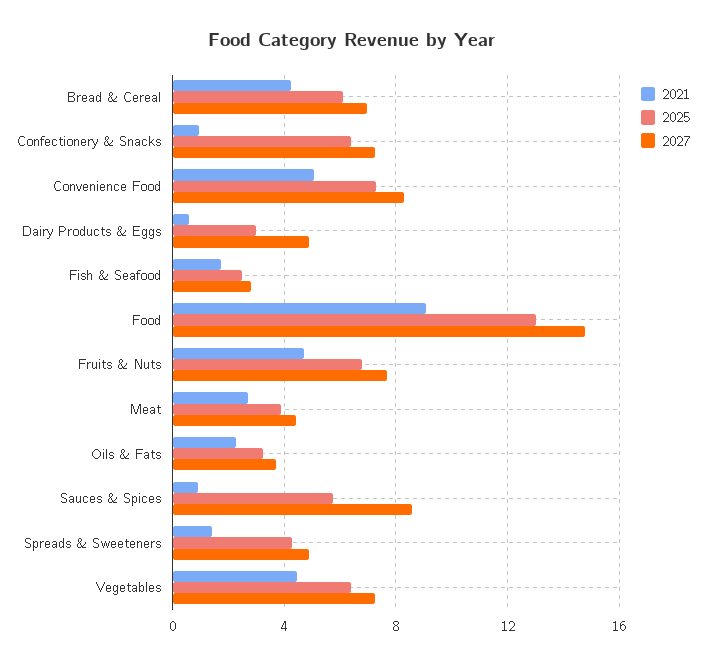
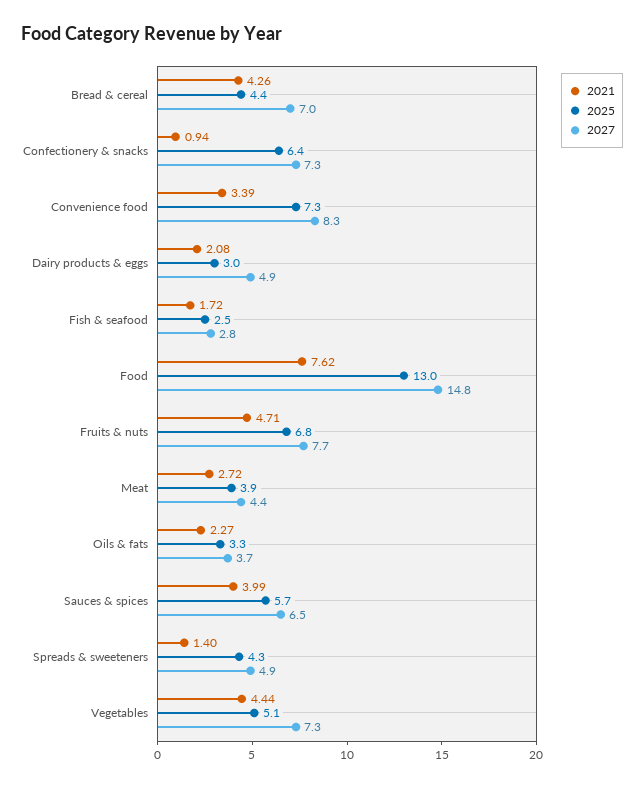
  {
    "2021": {
      "Bread & Cereal": 4.26,
      "Confectionery & Snacks": 0.94,
-     "Convenience Food": 5,
+     "Convenience Food": 3.39,
-     "Dairy Products & Eggs": 0.5,
+     "Dairy Products & Eggs": 2.08,
      "Fish & Seafood": 1.72,
-     "Food": 9,
+     "Food": 7.62,
      "Fruits & Nuts": 4.71,
      "Meat": 2.72,
      "Oils & Fats": 2.27,
-     "Sauces & Spices": 1,
+     "Sauces & Spices": 3.99,
      "Spreads & Sweeteners": 1.4,
      "Vegetables": 4.44
    },
    "2025": {
-     "Bread & Cereal": 6,
+     "Bread & Cereal": 4.4,
      "Confectionery & Snacks": 6.4,
      "Convenience Food": 7.3,
      "Dairy Products & Eggs": 3,
      "Fish & Seafood": 2.5,
      "Food": 13,
      "Fruits & Nuts": 6.8,
      "Meat": 3.9,
      "Oils & Fats": 3.3,
      "Sauces & Spices": 5.7,
      "Spreads & Sweeteners": 4.3,
-     "Vegetables": 6.5
+     "Vegetables": 5.1
    },
    "2027": {
      "Bread & Cereal": 7,
      "Confectionery & Snacks": 7.3,
      "Convenience Food": 8.3,
      "Dairy Products & Eggs": 4.9,
      "Fish & Seafood": 2.8,
      "Food": 14.8,
      "Fruits & Nuts": 7.7,
      "Meat": 4.4,
      "Oils & Fats": 3.7,
-     "Sauces & Spices": 8.5,
+     "Sauces & Spices": 6.5,
      "Spreads & Sweeteners": 4.9,
      "Vegetables": 7.3
    }
  }

